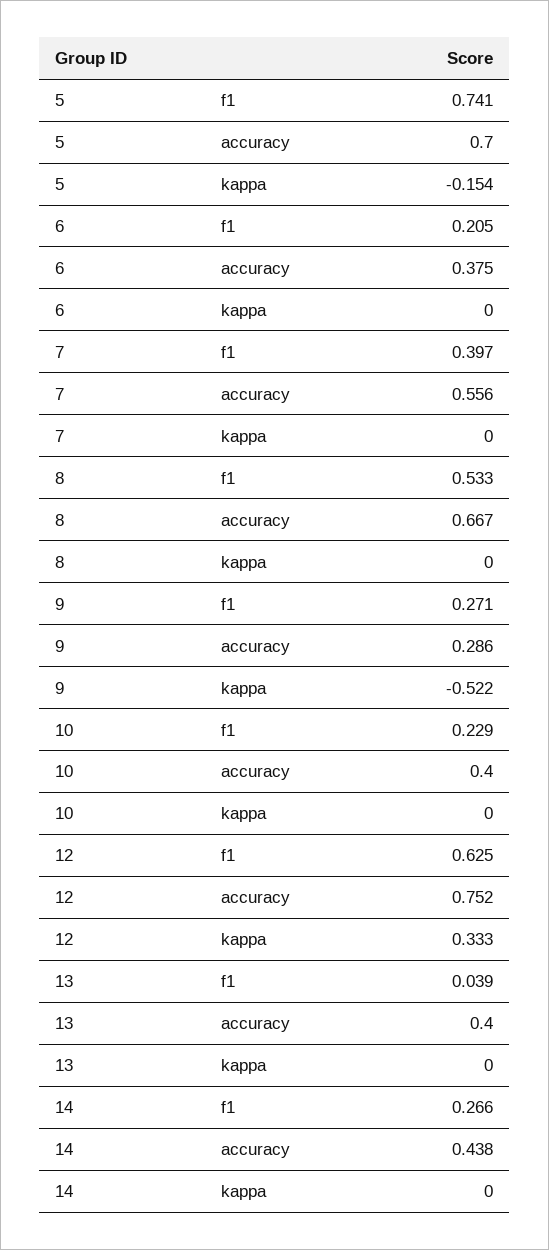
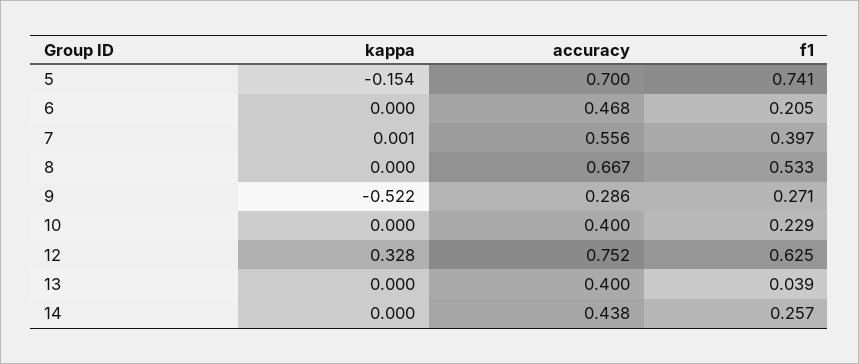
  {
    "5": {
      "f1": 0.741,
      "accuracy": 0.7,
      "kappa": -0.154
    },
    "6": {
      "f1": 0.205,
-     "accuracy": 0.375,
+     "accuracy": 0.468,
      "kappa": 0
    },
    "7": {
      "f1": 0.397,
      "accuracy": 0.556,
-     "kappa": 0
+     "kappa": 0.001
    },
    "8": {
      "f1": 0.533,
      "accuracy": 0.667,
      "kappa": 0
    },
    "9": {
      "f1": 0.271,
      "accuracy": 0.286,
      "kappa": -0.522
    },
    "10": {
      "f1": 0.229,
      "accuracy": 0.4,
      "kappa": 0
    },
    "12": {
      "f1": 0.625,
      "accuracy": 0.752,
-     "kappa": 0.333
+     "kappa": 0.328
    },
    "13": {
      "f1": 0.039,
      "accuracy": 0.4,
      "kappa": 0
    },
    "14": {
-     "f1": 0.266,
+     "f1": 0.257,
      "accuracy": 0.438,
      "kappa": 0
    }
  }

